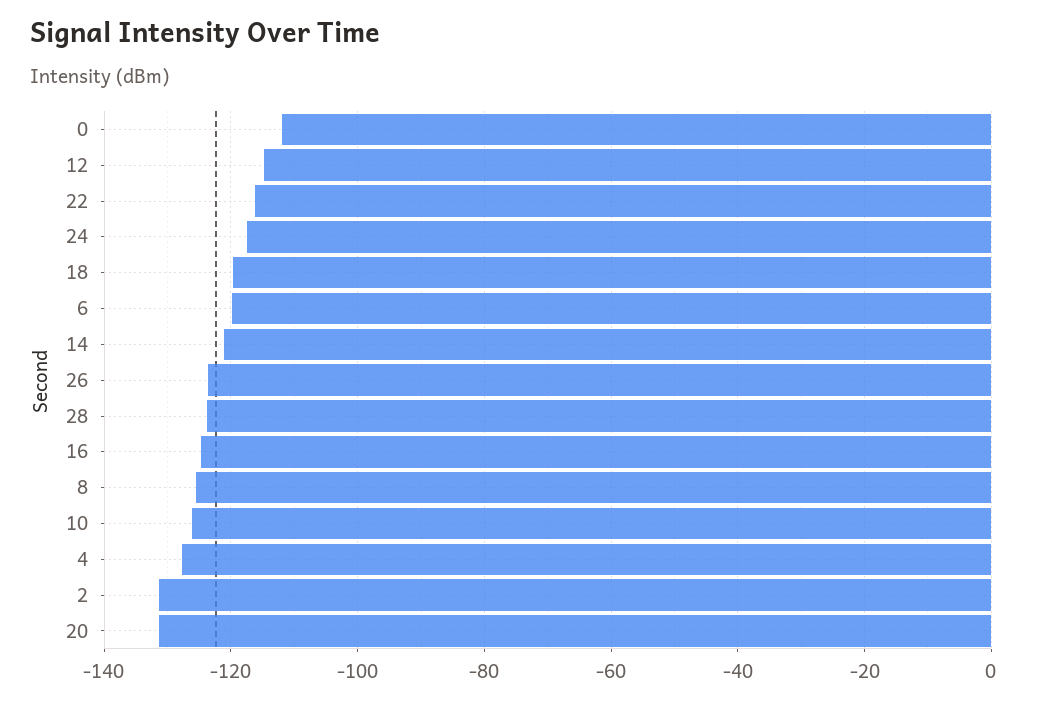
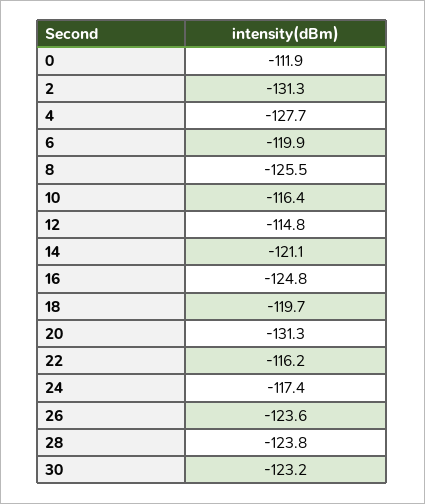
  {
    "0": -111.9,
    "12": -114.8,
    "22": -116.2,
    "24": -117.4,
    "18": -119.7,
    "6": -119.9,
    "14": -121.1,
    "26": -123.6,
    "28": -123.8,
    "16": -124.8,
    "8": -125.5,
-   "10": -126,
+   "10": -116.4,
    "4": -127.7,
    "2": -131.3,
-   "20": -131.3
+   "20": -131.3,
+   "30": -123.2
  }

